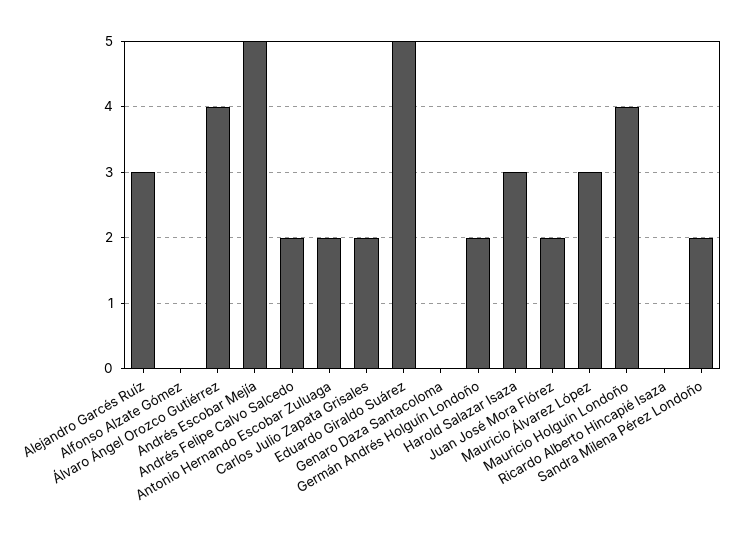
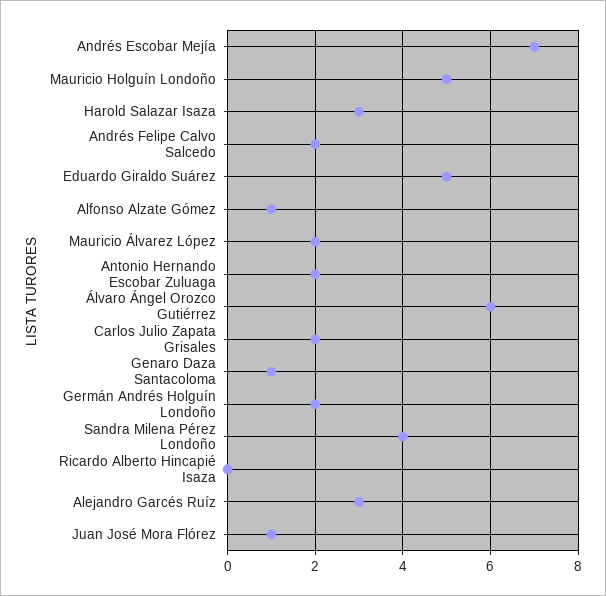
  {
    "Alejandro Garcés Ruíz": 3,
-   "Alfonso Alzate Gómez": 0,
+   "Alfonso Alzate Gómez": 1,
-   "Álvaro Ángel Orozco Gutiérrez": 4,
+   "Álvaro Ángel Orozco Gutiérrez": 6,
-   "Andrés Escobar Mejía": 5,
+   "Andrés Escobar Mejía": 7,
    "Andrés Felipe Calvo Salcedo": 2,
    "Antonio Hernando Escobar Zuluaga": 2,
    "Carlos Julio Zapata Grisales": 2,
    "Eduardo Giraldo Suárez": 5,
-   "Genaro Daza Santacoloma": 0,
+   "Genaro Daza Santacoloma": 1,
    "Germán Andrés Holguín Londoño": 2,
    "Harold Salazar Isaza": 3,
-   "Juan José Mora Flórez": 2,
+   "Juan José Mora Flórez": 1,
-   "Mauricio Álvarez López": 3,
+   "Mauricio Álvarez López": 2,
-   "Mauricio Holguín Londoño": 4,
+   "Mauricio Holguín Londoño": 5,
    "Ricardo Alberto Hincapié Isaza": 0,
-   "Sandra Milena Pérez Londoño": 2
+   "Sandra Milena Pérez Londoño": 4
  }

